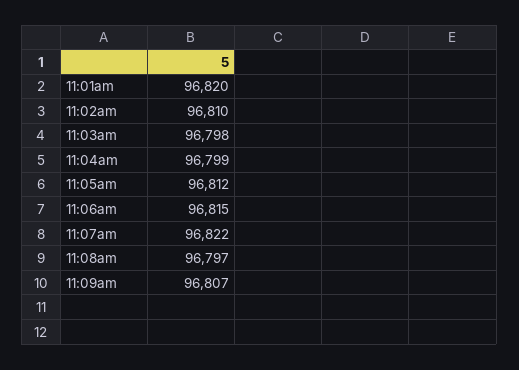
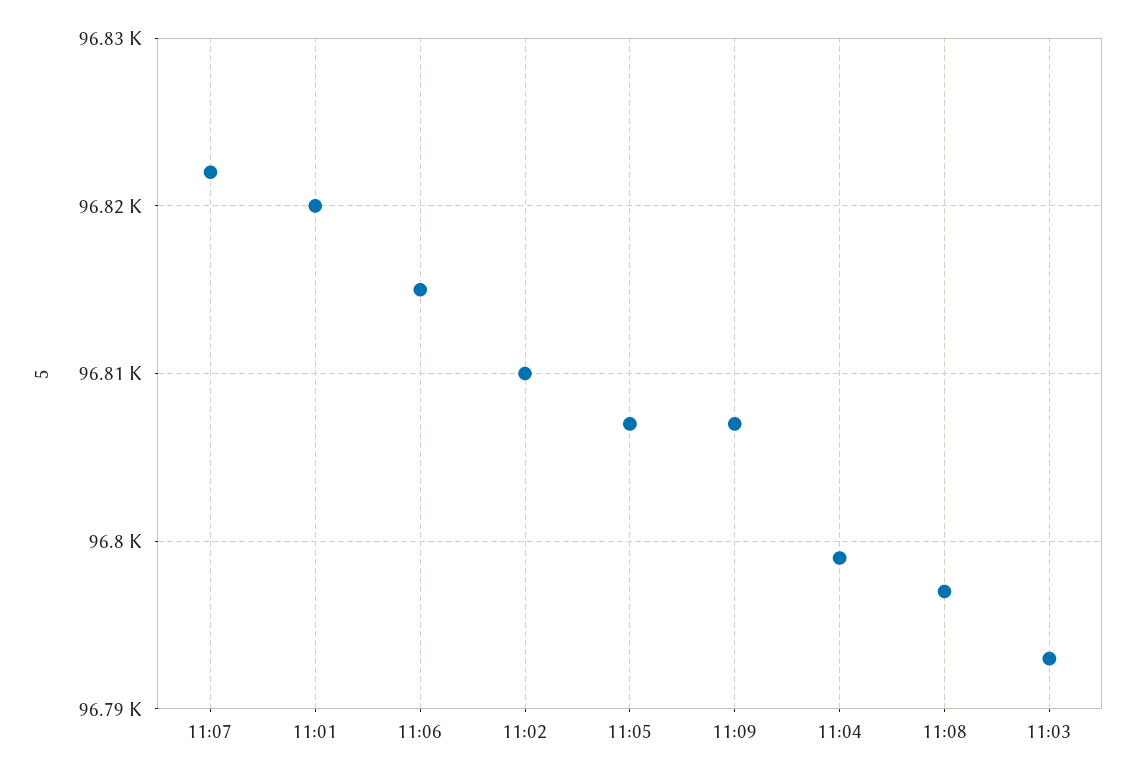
  {
    "11:01am": 96820,
    "11:02am": 96810,
-   "11:03am": 96798,
+   "11:03am": 96793,
    "11:04am": 96799,
-   "11:05am": 96812,
+   "11:05am": 96807,
    "11:06am": 96815,
    "11:07am": 96822,
    "11:08am": 96797,
    "11:09am": 96807
  }

